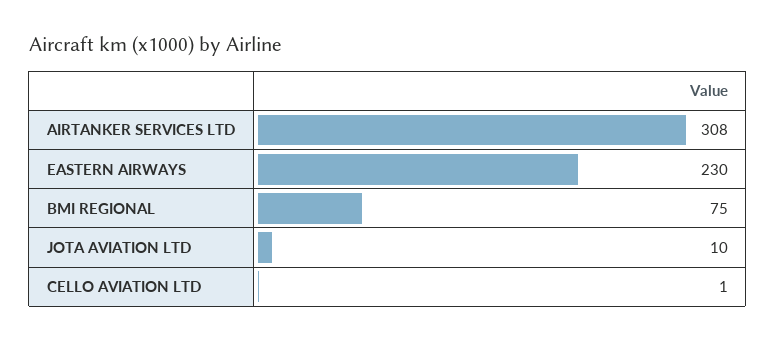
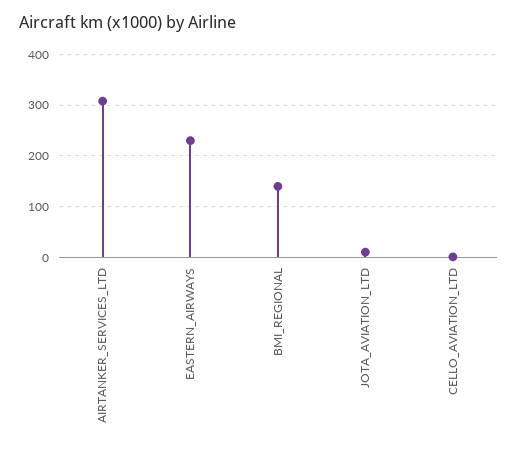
  {
    "AIRTANKER SERVICES LTD": 308,
    "EASTERN AIRWAYS": 230,
-   "BMI REGIONAL": 75,
+   "BMI REGIONAL": 140,
    "JOTA AVIATION LTD": 10,
    "CELLO AVIATION LTD": 1
  }

